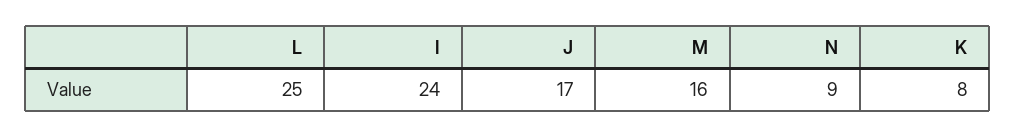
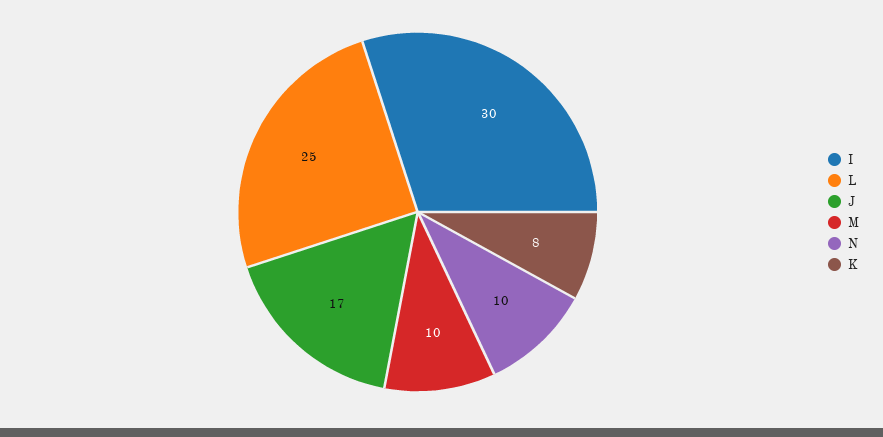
  {
    "L": 25,
-   "I": 24,
+   "I": 30,
    "J": 17,
-   "M": 16,
+   "M": 10,
-   "N": 9,
+   "N": 10,
    "K": 8
  }

